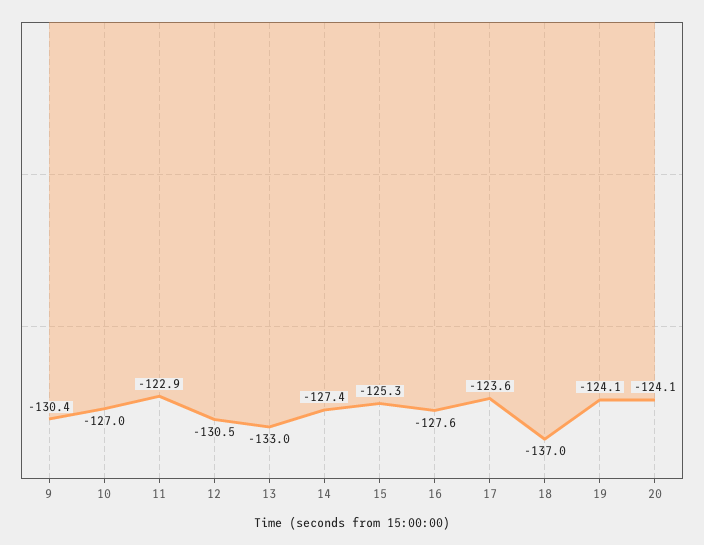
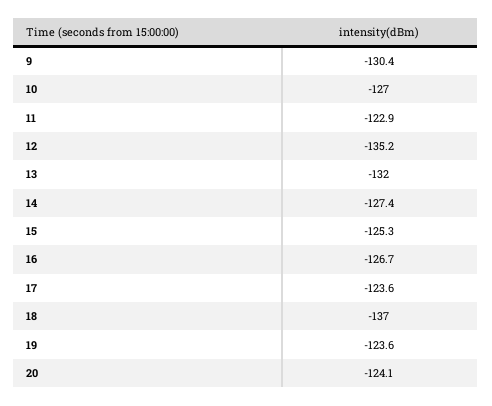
  {
    "9": -130.4,
    "10": -127,
    "11": -122.9,
-   "12": -130.5,
+   "12": -135.2,
-   "13": -133,
+   "13": -132,
    "14": -127.4,
    "15": -125.3,
-   "16": -127.6,
+   "16": -126.7,
    "17": -123.6,
    "18": -137,
-   "19": -124.1,
+   "19": -123.6,
    "20": -124.1
  }

